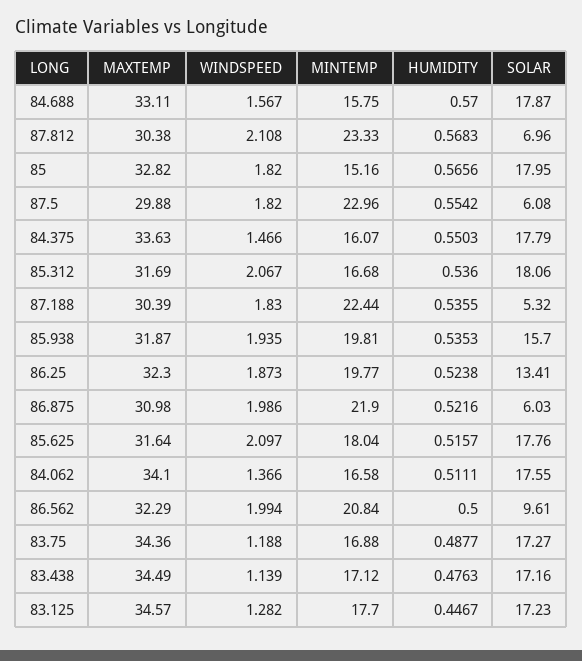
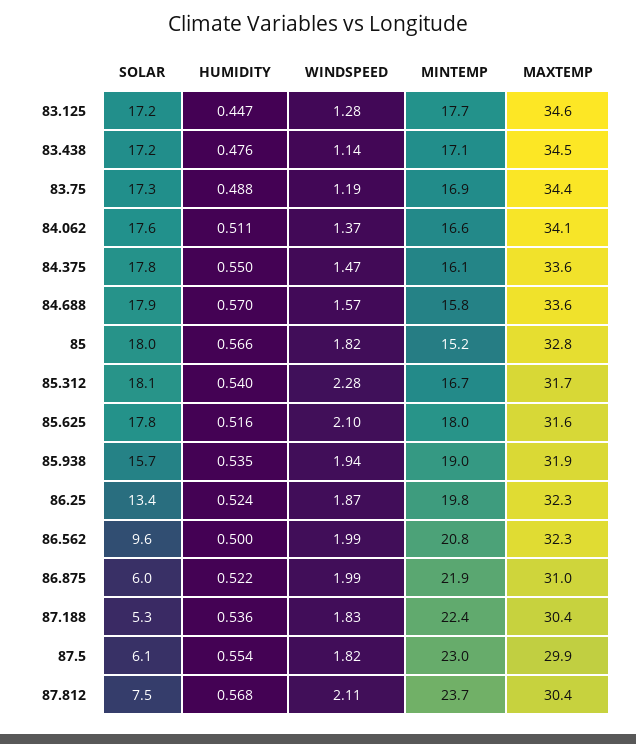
  {
    "MAXTEMP": {
-     "84.688": 33.11,
+     "84.688": 33.6,
      "87.812": 30.38,
      "85": 32.82,
      "87.5": 29.88,
      "84.375": 33.63,
      "85.312": 31.69,
      "87.188": 30.39,
      "85.938": 31.87,
      "86.25": 32.3,
      "86.875": 30.98,
      "85.625": 31.64,
      "84.062": 34.1,
      "86.562": 32.29,
      "83.75": 34.36,
      "83.438": 34.49,
      "83.125": 34.57
    },
    "WINDSPEED": {
      "84.688": 1.567,
      "87.812": 2.108,
      "85": 1.82,
      "87.5": 1.82,
      "84.375": 1.466,
-     "85.312": 2.067,
+     "85.312": 2.28,
      "87.188": 1.83,
      "85.938": 1.935,
      "86.25": 1.873,
      "86.875": 1.986,
      "85.625": 2.097,
      "84.062": 1.366,
      "86.562": 1.994,
      "83.75": 1.188,
      "83.438": 1.139,
      "83.125": 1.282
    },
    "MINTEMP": {
      "84.688": 15.75,
-     "87.812": 23.33,
+     "87.812": 23.7,
      "85": 15.16,
      "87.5": 22.96,
      "84.375": 16.07,
      "85.312": 16.68,
      "87.188": 22.44,
-     "85.938": 19.81,
+     "85.938": 19,
      "86.25": 19.77,
      "86.875": 21.9,
      "85.625": 18.04,
      "84.062": 16.58,
      "86.562": 20.84,
      "83.75": 16.88,
      "83.438": 17.12,
      "83.125": 17.7
    },
    "HUMIDITY": {
      "84.688": 0.57,
      "87.812": 0.5683,
      "85": 0.5656,
      "87.5": 0.5542,
      "84.375": 0.5503,
-     "85.312": 0.536,
+     "85.312": 0.54,
      "87.188": 0.5355,
      "85.938": 0.5353,
      "86.25": 0.5238,
      "86.875": 0.5216,
      "85.625": 0.5157,
      "84.062": 0.5111,
      "86.562": 0.5,
      "83.75": 0.4877,
      "83.438": 0.4763,
      "83.125": 0.4467
    },
    "SOLAR": {
      "84.688": 17.87,
-     "87.812": 6.96,
+     "87.812": 7.5,
      "85": 17.95,
      "87.5": 6.08,
      "84.375": 17.79,
      "85.312": 18.06,
      "87.188": 5.32,
      "85.938": 15.7,
      "86.25": 13.41,
      "86.875": 6.03,
      "85.625": 17.76,
      "84.062": 17.55,
      "86.562": 9.61,
      "83.75": 17.27,
      "83.438": 17.16,
      "83.125": 17.23
    }
  }

